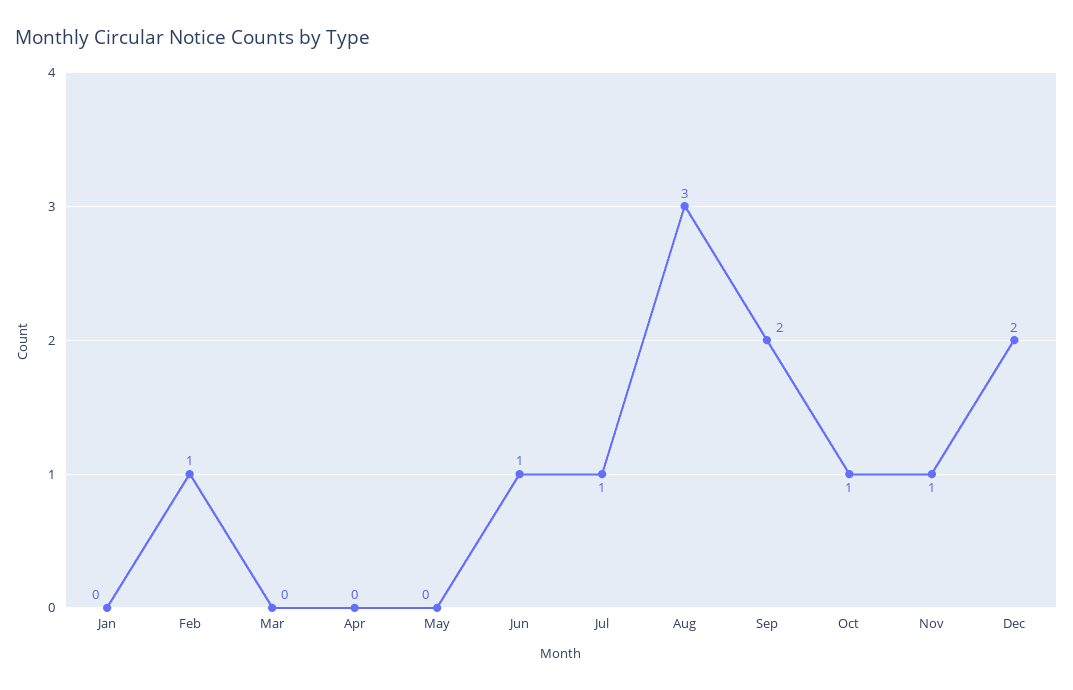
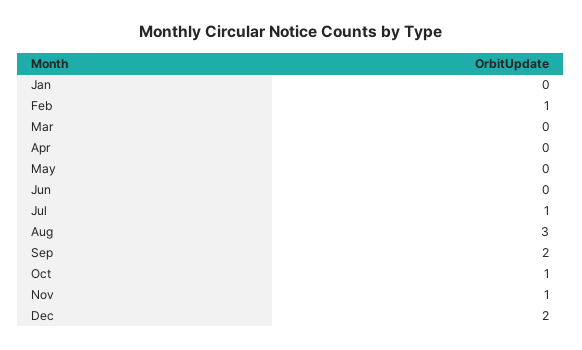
  {
    "Jan": 0,
    "Feb": 1,
    "Mar": 0,
    "Apr": 0,
    "May": 0,
-   "Jun": 1,
+   "Jun": 0,
    "Jul": 1,
    "Aug": 3,
    "Sep": 2,
    "Oct": 1,
    "Nov": 1,
    "Dec": 2
  }

